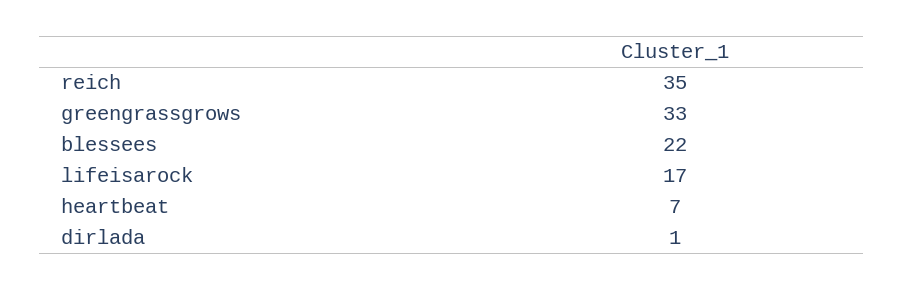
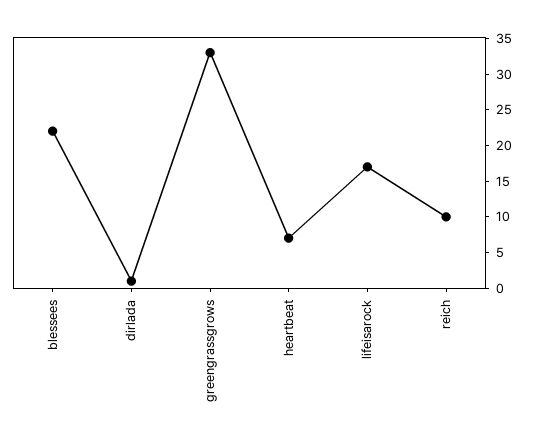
  {
-   "reich": 35,
+   "reich": 10,
    "greengrassgrows": 33,
    "blessees": 22,
    "lifeisarock": 17,
    "heartbeat": 7,
    "dirlada": 1
  }

